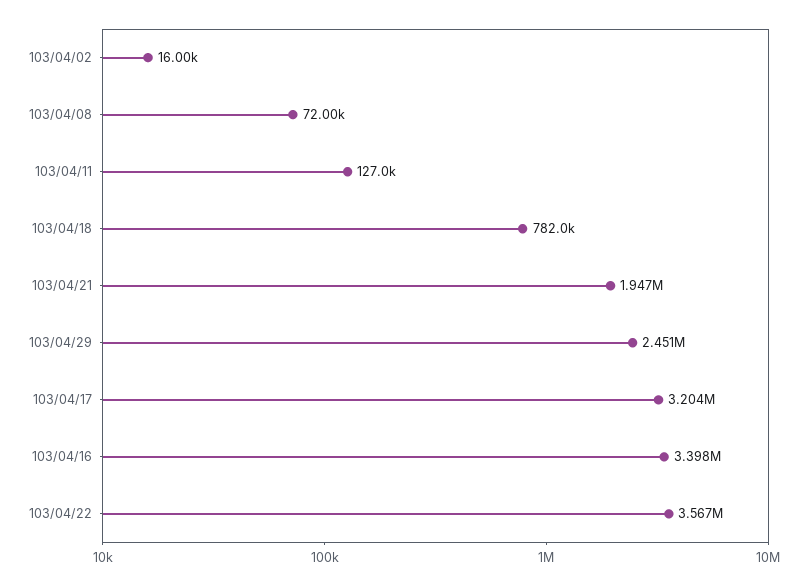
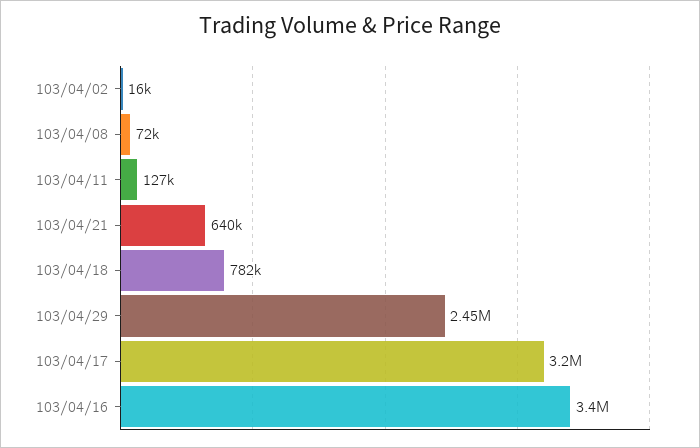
  {
    "103/04/02": 16000,
    "103/04/08": 72000,
    "103/04/11": 127000,
    "103/04/18": 782000,
-   "103/04/21": 1947000,
+   "103/04/21": 640000,
    "103/04/29": 2451000,
    "103/04/17": 3204000,
-   "103/04/16": 3398000,
+   "103/04/16": 3398000
-   "103/04/22": 3567000
  }

